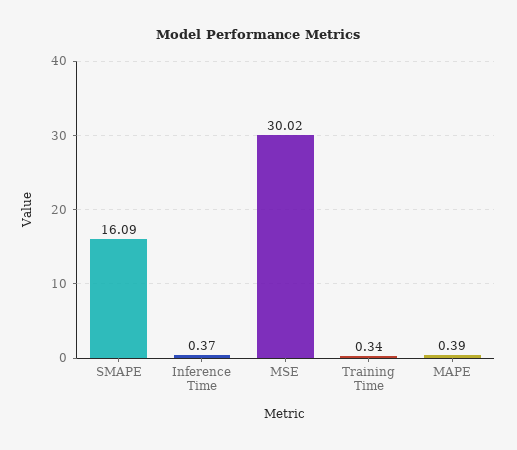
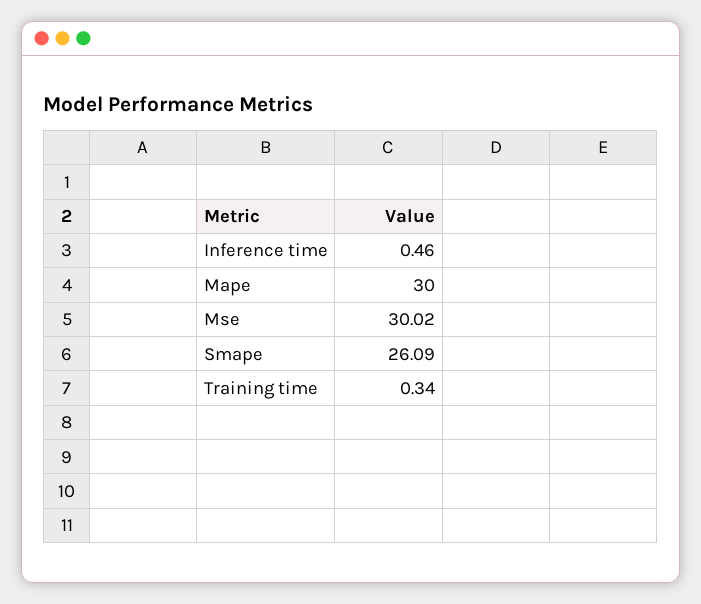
  {
-   "SMAPE": 16.09,
+   "SMAPE": 26.09,
-   "Inference Time": 0.37,
+   "Inference Time": 0.46,
    "MSE": 30.02,
    "Training Time": 0.34,
-   "MAPE": 0.39
+   "MAPE": 30
  }

